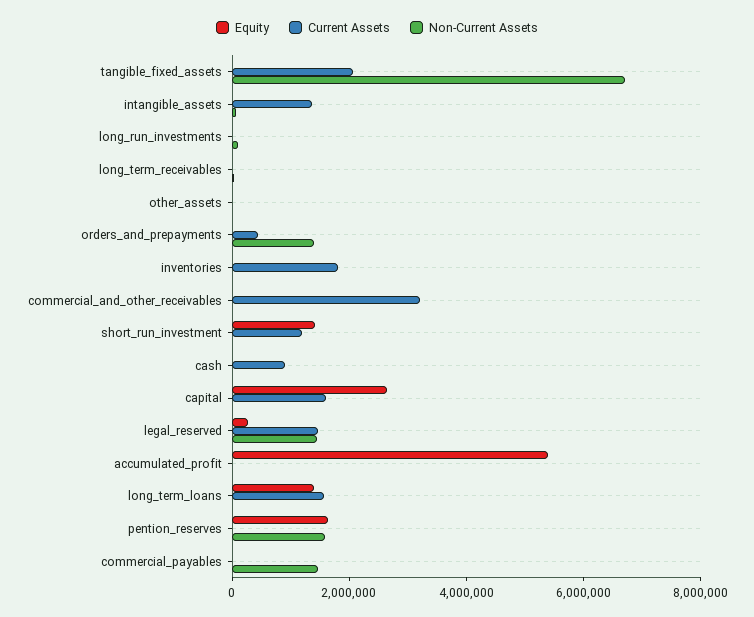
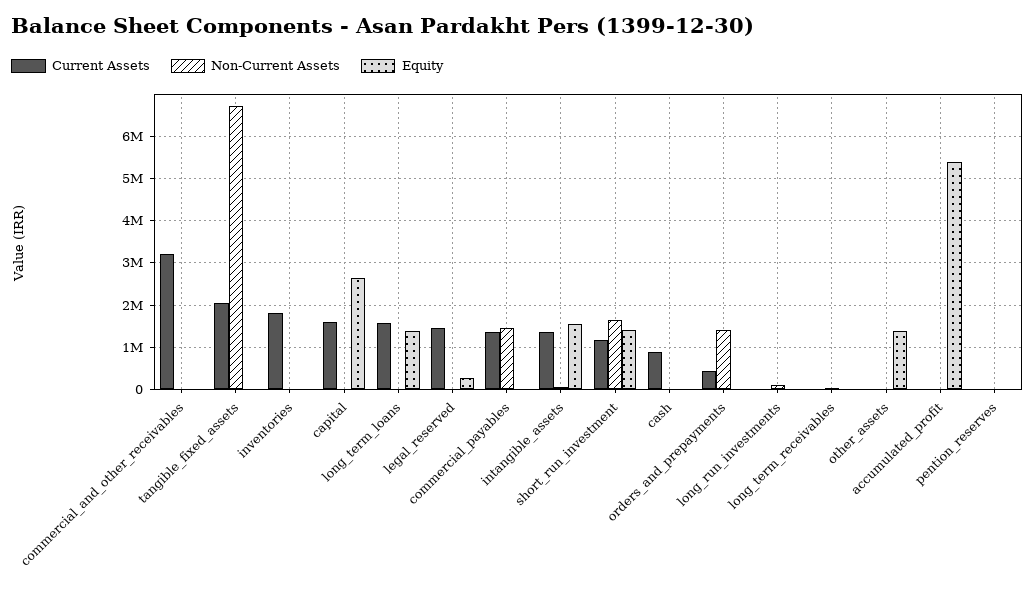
  {
    "Equity": {
      "tangible_fixed_assets": 0,
-     "intangible_assets": 0,
+     "intangible_assets": 1600000,
      "long_run_investments": 0,
      "long_term_receivables": 0,
-     "other_assets": 0,
+     "other_assets": 1400000,
      "orders_and_prepayments": 0,
      "inventories": 0,
      "commercial_and_other_receivables": 0,
      "short_run_investment": 1400000,
      "cash": 0,
      "capital": 2600000,
      "legal_reserved": 200000,
      "accumulated_profit": 5400000,
      "long_term_loans": 1400000,
-     "pention_reserves": 1500000,
+     "pention_reserves": 0,
      "commercial_payables": 0
    },
    "Current Assets": {
      "tangible_fixed_assets": 2000000,
      "intangible_assets": 1400000,
      "long_run_investments": 0,
      "long_term_receivables": 0,
      "other_assets": 0,
      "orders_and_prepayments": 400000,
      "inventories": 1800000,
      "commercial_and_other_receivables": 3200000,
      "short_run_investment": 1200000,
      "cash": 800000,
      "capital": 1600000,
      "legal_reserved": 1400000,
      "accumulated_profit": 0,
      "long_term_loans": 1600000,
      "pention_reserves": 0,
-     "commercial_payables": 0
+     "commercial_payables": 1400000
    },
    "Non-Current Assets": {
      "tangible_fixed_assets": 6800000,
      "intangible_assets": 0,
      "long_run_investments": 0,
      "long_term_receivables": 0,
      "other_assets": 0,
      "orders_and_prepayments": 1400000,
      "inventories": 0,
      "commercial_and_other_receivables": 0,
-     "short_run_investment": 0,
+     "short_run_investment": 1600000,
      "cash": 0,
      "capital": 0,
-     "legal_reserved": 1500000,
+     "legal_reserved": 0,
      "accumulated_profit": 0,
      "long_term_loans": 0,
-     "pention_reserves": 1500000,
+     "pention_reserves": 0,
      "commercial_payables": 1400000
    }
  }

